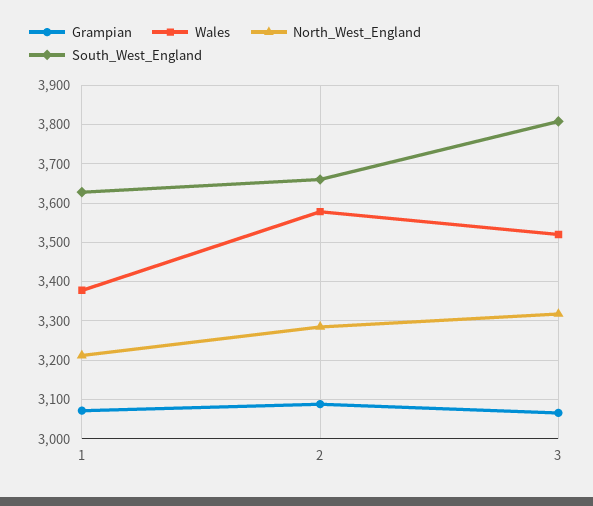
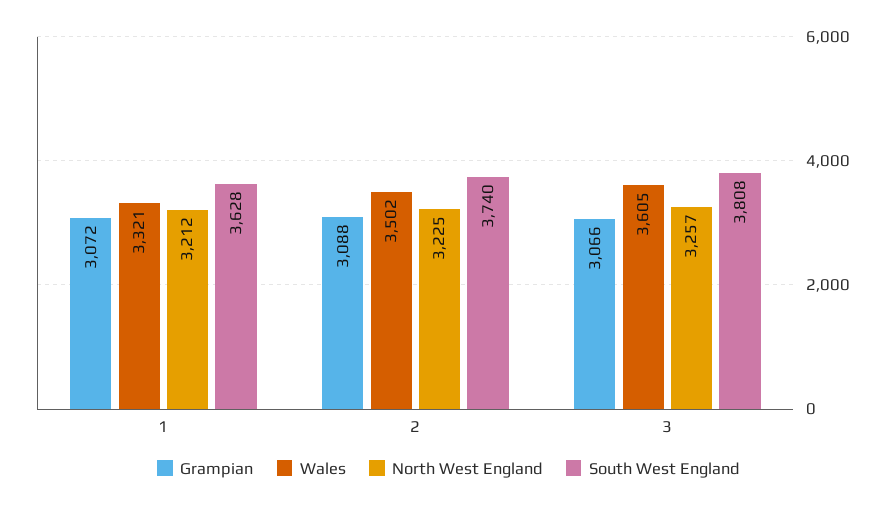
  {
    "Grampian": {
      "1": 3072,
      "2": 3088,
      "3": 3066
    },
    "Wales": {
-     "1": 3380,
+     "1": 3321,
-     "2": 3580,
+     "2": 3502,
-     "3": 3520
+     "3": 3605
    },
    "North_West_England": {
      "1": 3212,
-     "2": 3280,
+     "2": 3225,
-     "3": 3320
+     "3": 3257
    },
    "South_West_England": {
      "1": 3628,
-     "2": 3660,
+     "2": 3740,
      "3": 3808
    }
  }

